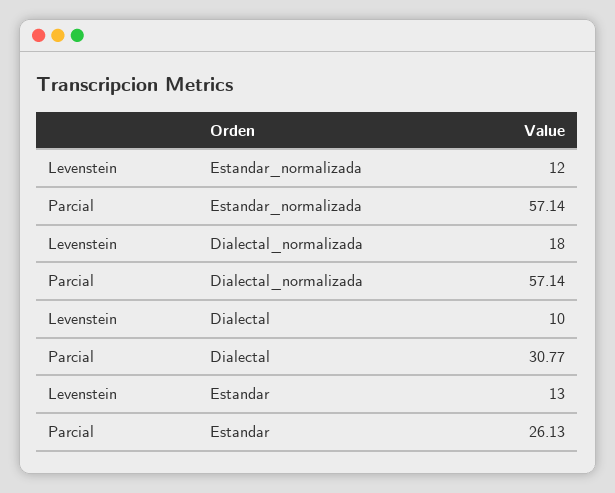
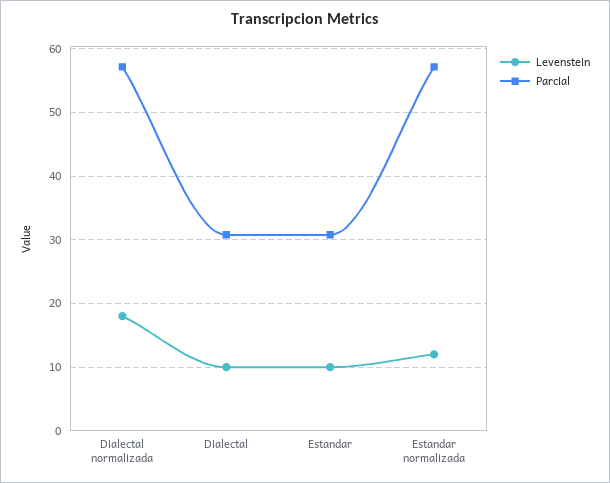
  {
    "Levenstein": {
      "Estandar_normalizada": 12,
      "Dialectal_normalizada": 18,
      "Dialectal": 10,
-     "Estandar": 13
+     "Estandar": 10
    },
    "Parcial": {
      "Estandar_normalizada": 57.14,
      "Dialectal_normalizada": 57.14,
      "Dialectal": 30.77,
-     "Estandar": 26.13
+     "Estandar": 31
    }
  }

